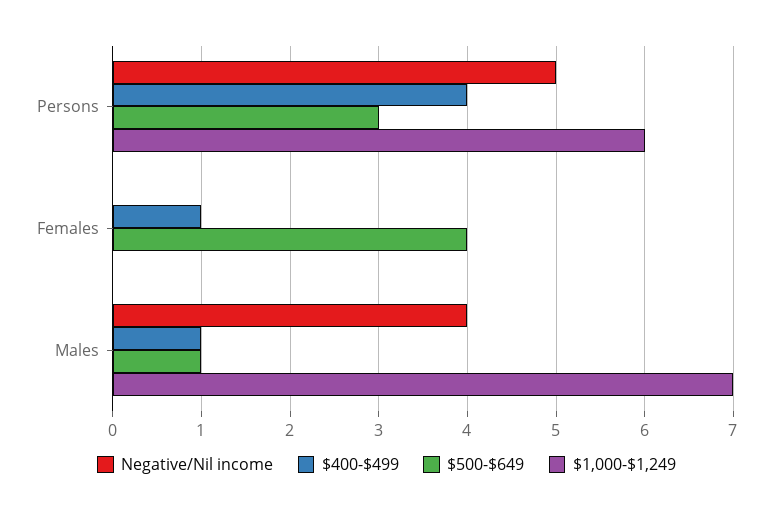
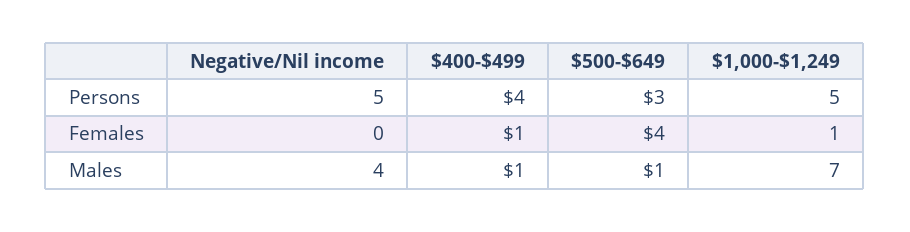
  {
    "Negative/Nil income": {
      "Persons": 5,
      "Females": 0,
      "Males": 4
    },
    "$400-$499": {
      "Persons": 4,
      "Females": 1,
      "Males": 1
    },
    "$500-$649": {
      "Persons": 3,
      "Females": 4,
      "Males": 1
    },
    "$1,000-$1,249": {
-     "Persons": 6,
+     "Persons": 5,
-     "Females": 0,
+     "Females": 1,
      "Males": 7
    }
  }

